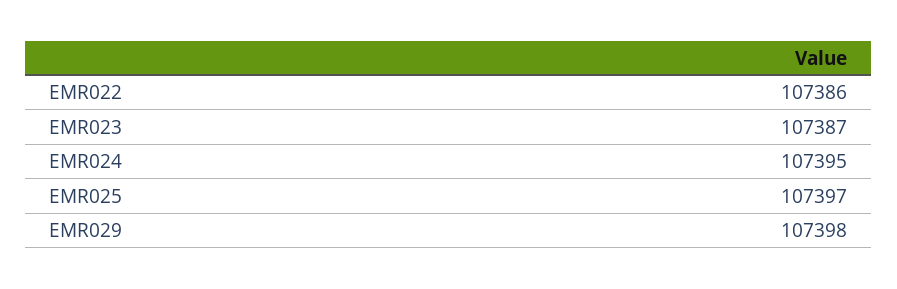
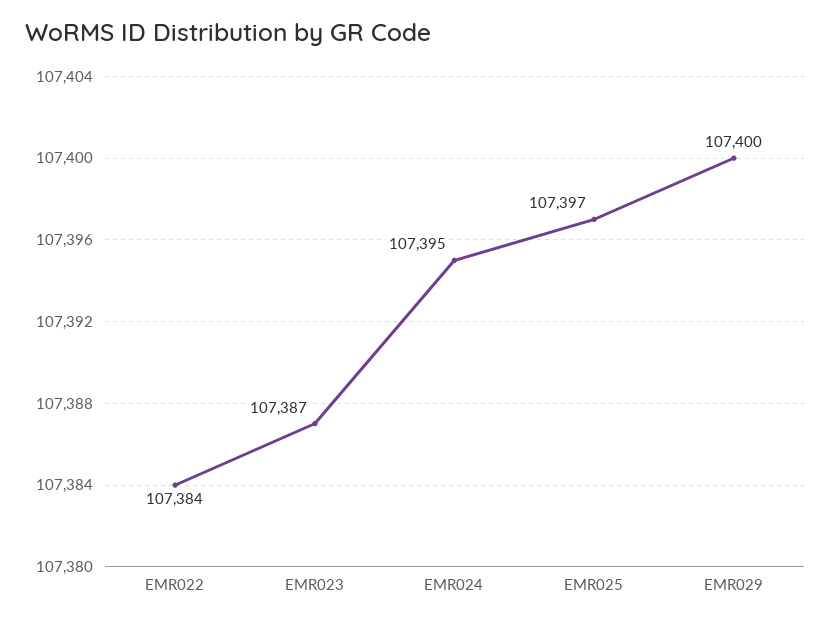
  {
-   "EMR022": 107386,
+   "EMR022": 107384,
    "EMR023": 107387,
    "EMR024": 107395,
    "EMR025": 107397,
-   "EMR029": 107398
+   "EMR029": 107400
  }

